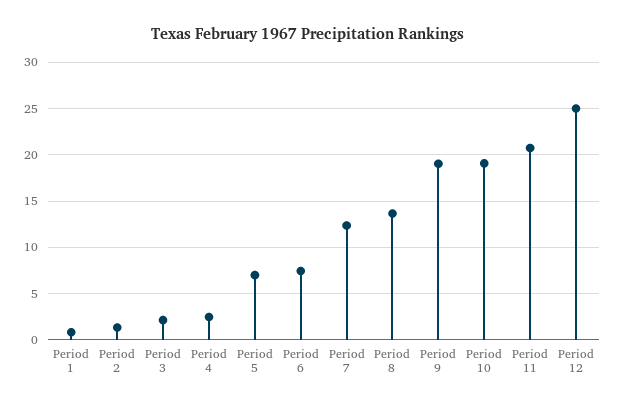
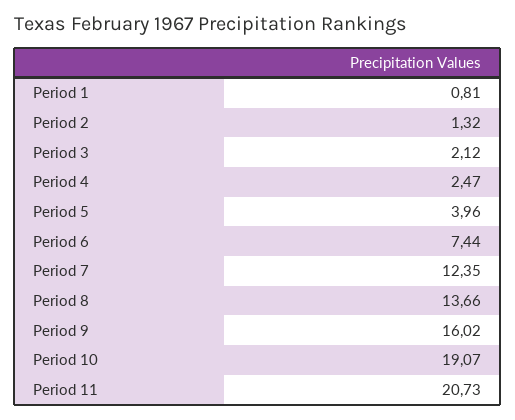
  {
    "Period 1": 0.81,
    "Period 2": 1.32,
    "Period 3": 2.12,
    "Period 4": 2.47,
-   "Period 5": 7,
+   "Period 5": 3.96,
    "Period 6": 7.44,
    "Period 7": 12.35,
    "Period 8": 13.66,
-   "Period 9": 19,
+   "Period 9": 16.02,
    "Period 10": 19.07,
-   "Period 11": 20.73,
+   "Period 11": 20.73
-   "Period 12": 25
  }

